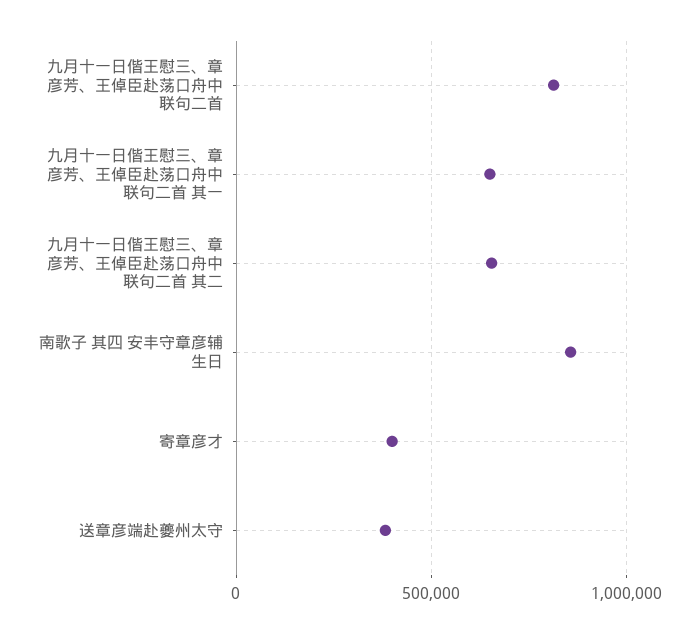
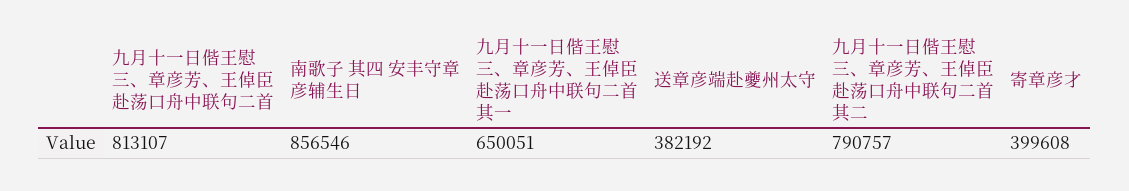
  {
    "九月十一日偕王慰三、章彦芳、王倬臣赴荡口舟中联句二首": 813107,
    "九月十一日偕王慰三、章彦芳、王倬臣赴荡口舟中联句二首 其一": 650051,
-   "九月十一日偕王慰三、章彦芳、王倬臣赴荡口舟中联句二首 其二": 650000,
+   "九月十一日偕王慰三、章彦芳、王倬臣赴荡口舟中联句二首 其二": 790757,
    "南歌子 其四 安丰守章彦辅生日": 856546,
    "寄章彦才": 399608,
    "送章彦端赴夔州太守": 382192
  }

